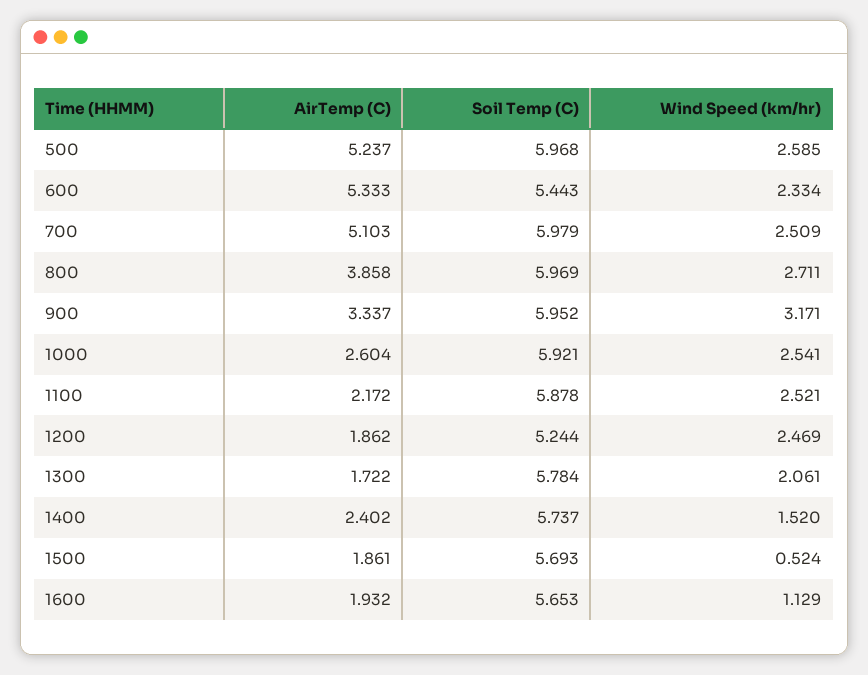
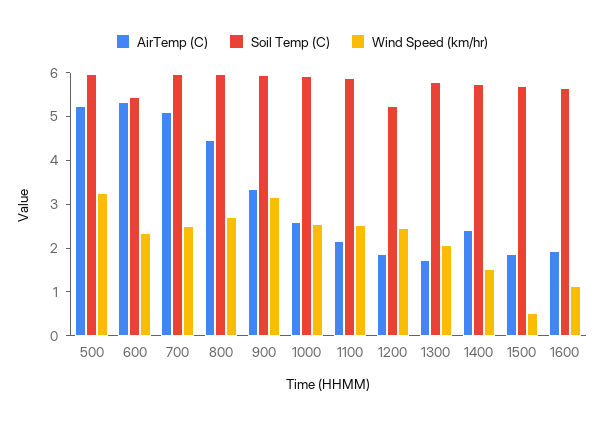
  {
    "AirTemp (C)": {
      "500": 5.237,
      "600": 5.333,
      "700": 5.103,
-     "800": 3.858,
+     "800": 4.4,
      "900": 3.337,
      "1000": 2.604,
      "1100": 2.172,
      "1200": 1.862,
      "1300": 1.722,
      "1400": 2.402,
      "1500": 1.861,
      "1600": 1.932
    },
    "Soil Temp (C)": {
      "500": 5.968,
      "600": 5.443,
      "700": 5.979,
      "800": 5.969,
      "900": 5.952,
      "1000": 5.921,
      "1100": 5.878,
      "1200": 5.244,
      "1300": 5.784,
      "1400": 5.737,
      "1500": 5.693,
      "1600": 5.653
    },
    "Wind Speed (km/hr)": {
-     "500": 2.585,
+     "500": 3.2,
      "600": 2.334,
      "700": 2.509,
      "800": 2.711,
      "900": 3.171,
      "1000": 2.541,
      "1100": 2.521,
      "1200": 2.469,
      "1300": 2.061,
      "1400": 1.52,
      "1500": 0.524,
      "1600": 1.129
    }
  }

